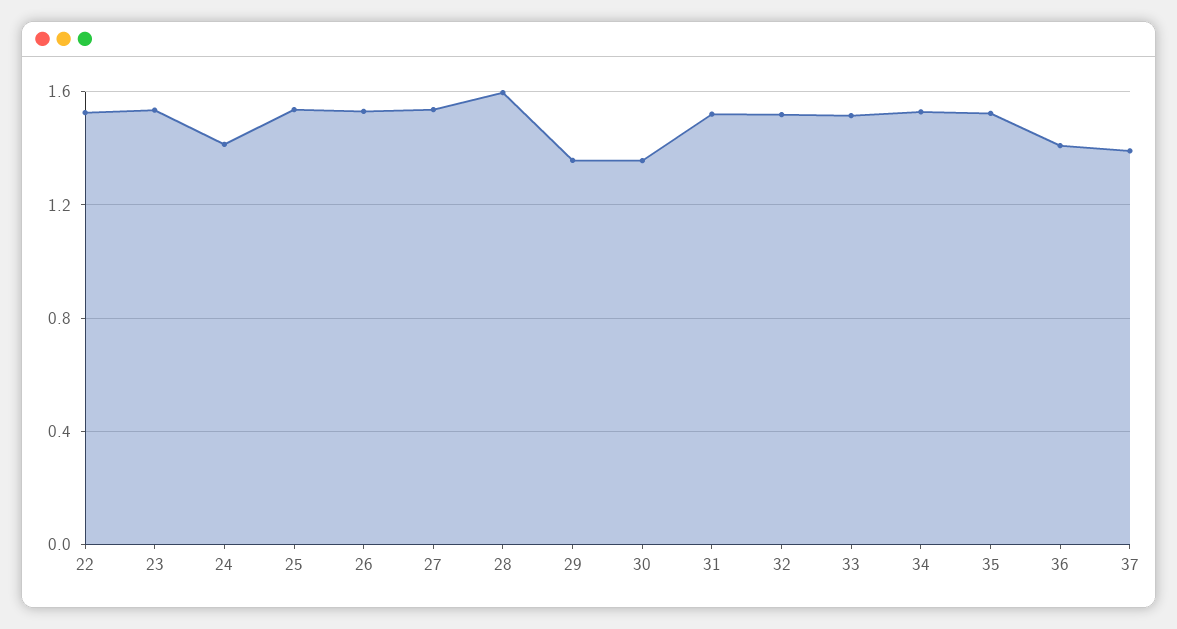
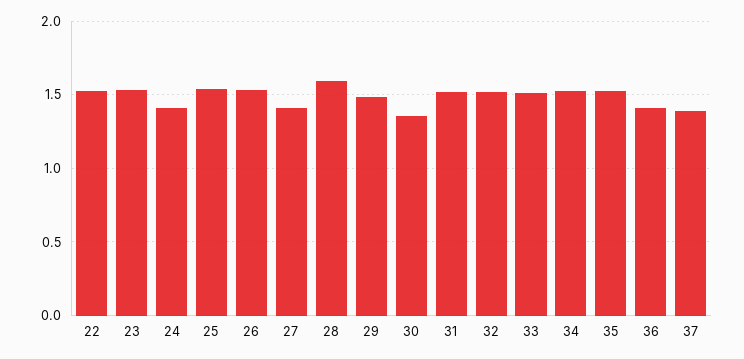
  {
    "22": 1.55,
    "23": 1.55,
    "24": 1.4,
    "25": 1.55,
    "26": 1.55,
-   "27": 1.55,
+   "27": 1.4,
    "28": 1.6,
-   "29": 1.35,
+   "29": 1.5,
    "30": 1.35,
    "31": 1.5,
    "32": 1.5,
    "33": 1.5,
    "34": 1.55,
    "35": 1.5,
    "36": 1.4,
    "37": 1.4
  }

